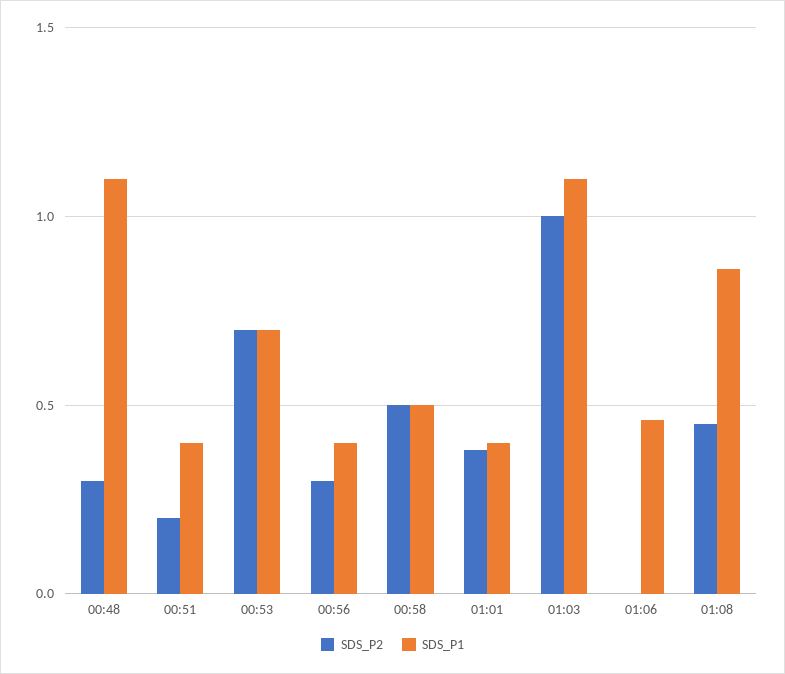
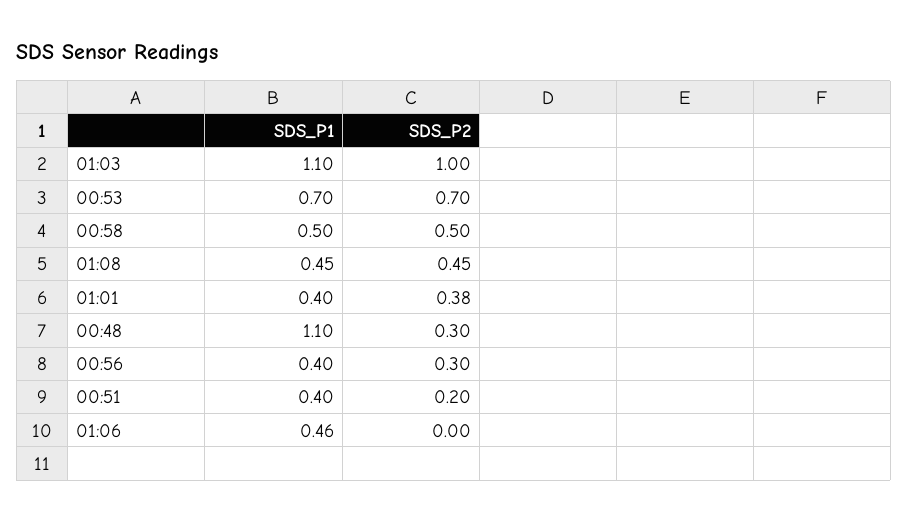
  {
    "SDS_P2": {
      "00:48": 0.3,
      "00:51": 0.2,
      "00:53": 0.7,
      "00:56": 0.3,
      "00:58": 0.5,
      "01:01": 0.38,
      "01:03": 1,
      "01:06": 0,
      "01:08": 0.45
    },
    "SDS_P1": {
      "00:48": 1.1,
      "00:51": 0.4,
      "00:53": 0.7,
      "00:56": 0.4,
      "00:58": 0.5,
      "01:01": 0.4,
      "01:03": 1.1,
      "01:06": 0.46,
-     "01:08": 0.85
+     "01:08": 0.45
    }
  }

